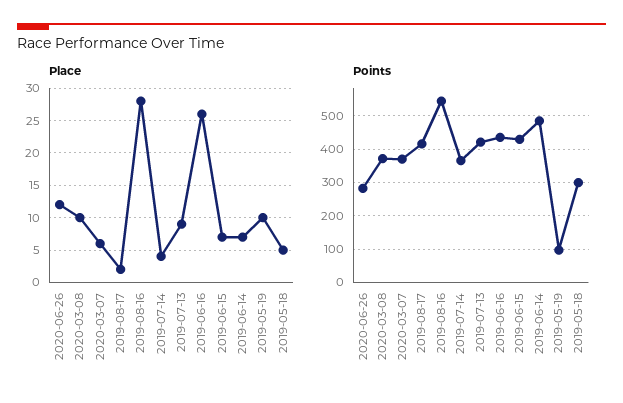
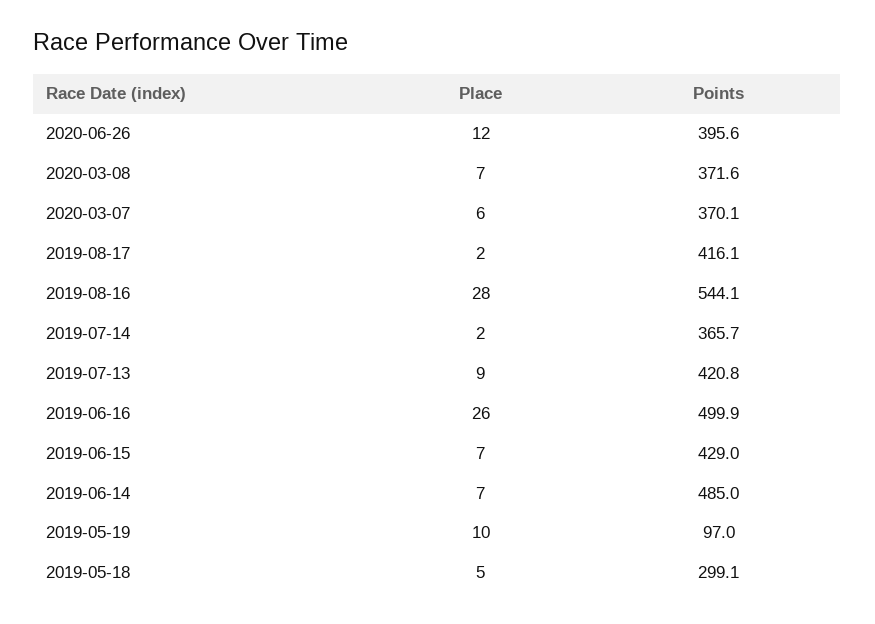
  {
    "Place": {
      "2020-06-26": 12,
-     "2020-03-08": 10,
+     "2020-03-08": 7,
      "2020-03-07": 6,
      "2019-08-17": 2,
      "2019-08-16": 28,
-     "2019-07-14": 4,
+     "2019-07-14": 2,
      "2019-07-13": 9,
      "2019-06-16": 26,
      "2019-06-15": 7,
      "2019-06-14": 7,
      "2019-05-19": 10,
      "2019-05-18": 5
    },
    "Points": {
-     "2020-06-26": 280,
+     "2020-06-26": 395.6,
      "2020-03-08": 371.6,
      "2020-03-07": 370.1,
      "2019-08-17": 416.1,
      "2019-08-16": 544.1,
      "2019-07-14": 365.7,
      "2019-07-13": 420.8,
-     "2019-06-16": 440,
+     "2019-06-16": 499.9,
      "2019-06-15": 429,
      "2019-06-14": 485,
      "2019-05-19": 97,
      "2019-05-18": 299.1
    }
  }

